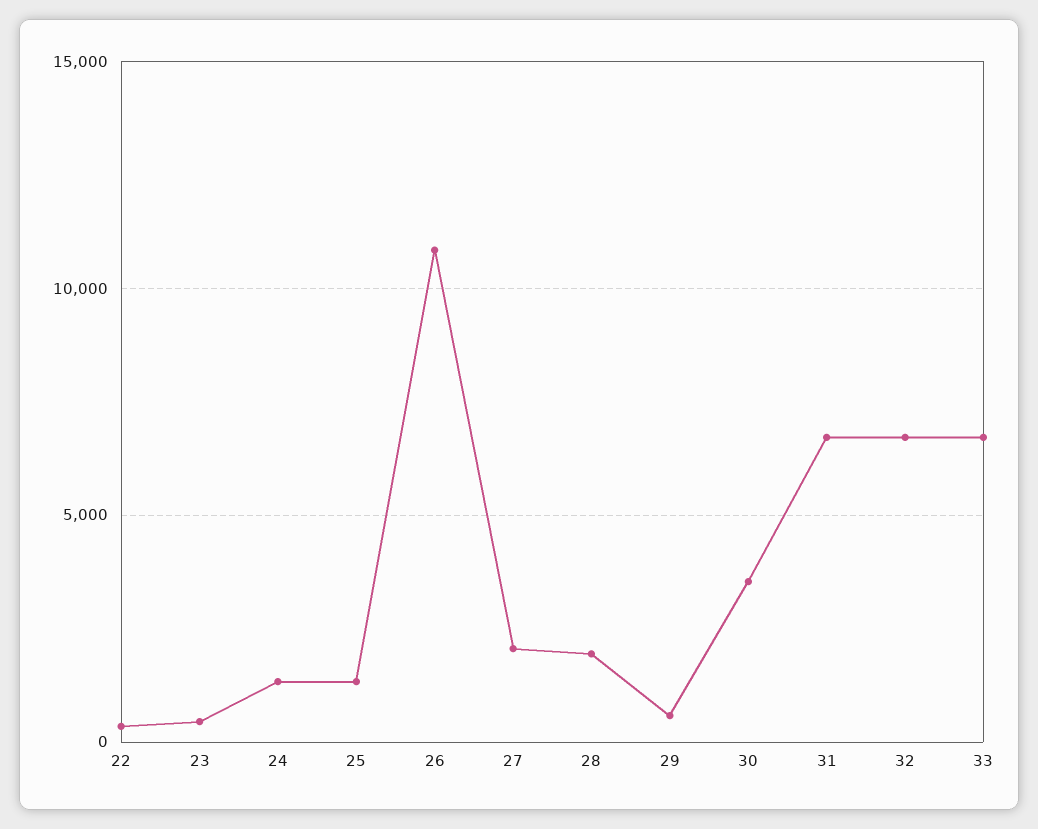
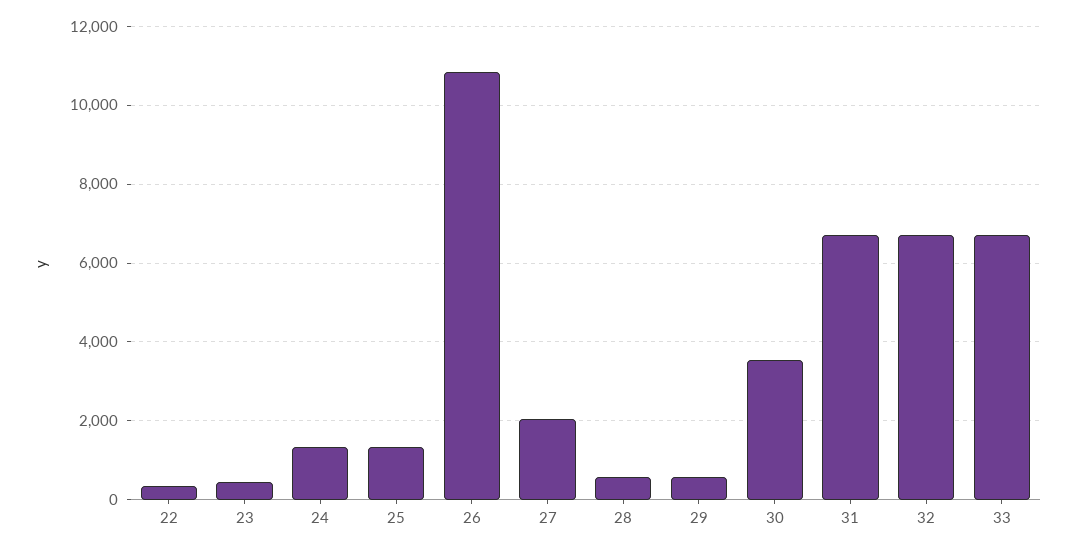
  {
    "22": 400,
    "23": 400,
    "24": 1400,
    "25": 1400,
    "26": 10800,
    "27": 2000,
-   "28": 2000,
+   "28": 600,
    "29": 600,
    "30": 3600,
    "31": 6800,
    "32": 6800,
    "33": 6800
  }

